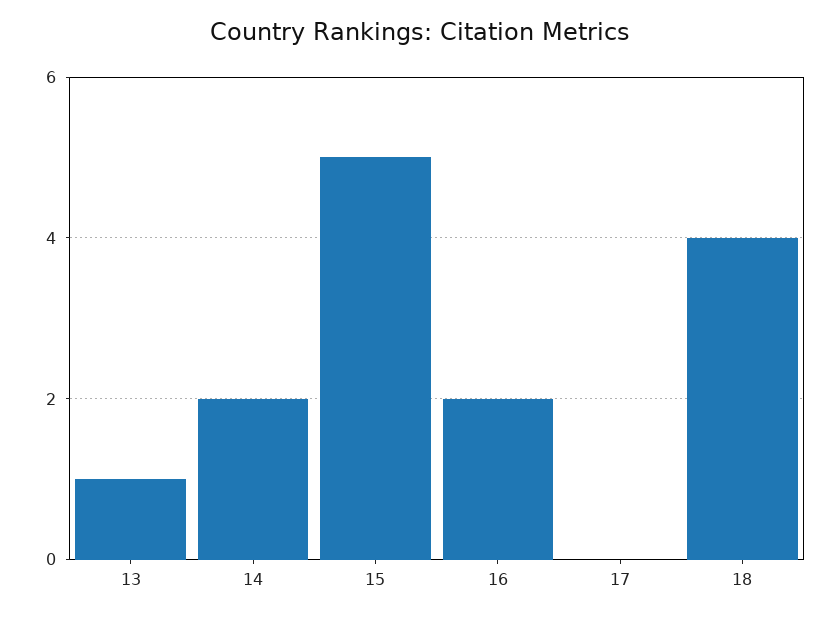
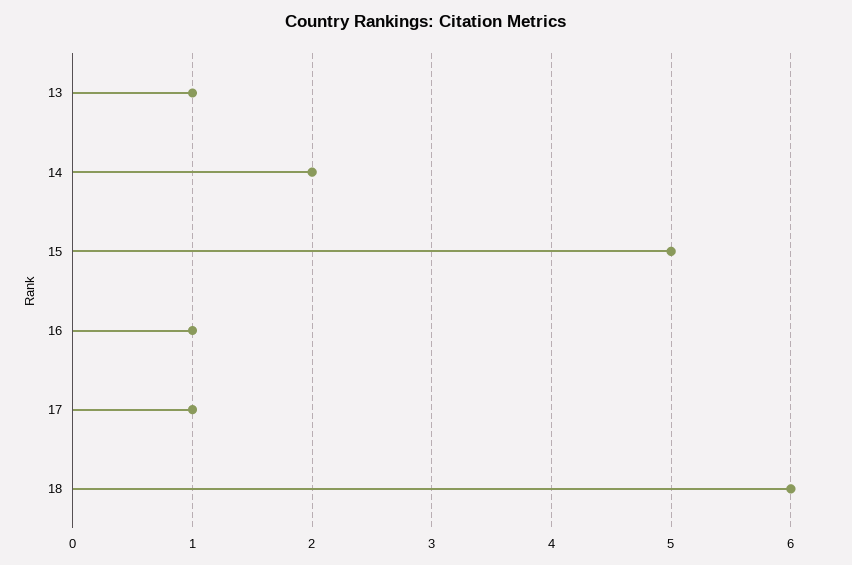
  {
    "13": 1,
    "14": 2,
    "15": 5,
-   "16": 2,
+   "16": 1,
-   "17": 0,
+   "17": 1,
-   "18": 4
+   "18": 6
  }

